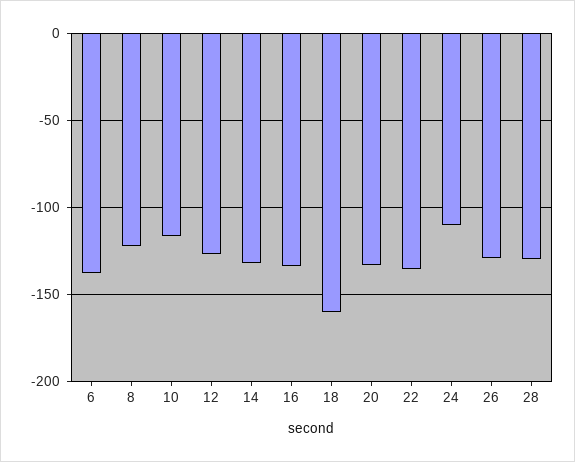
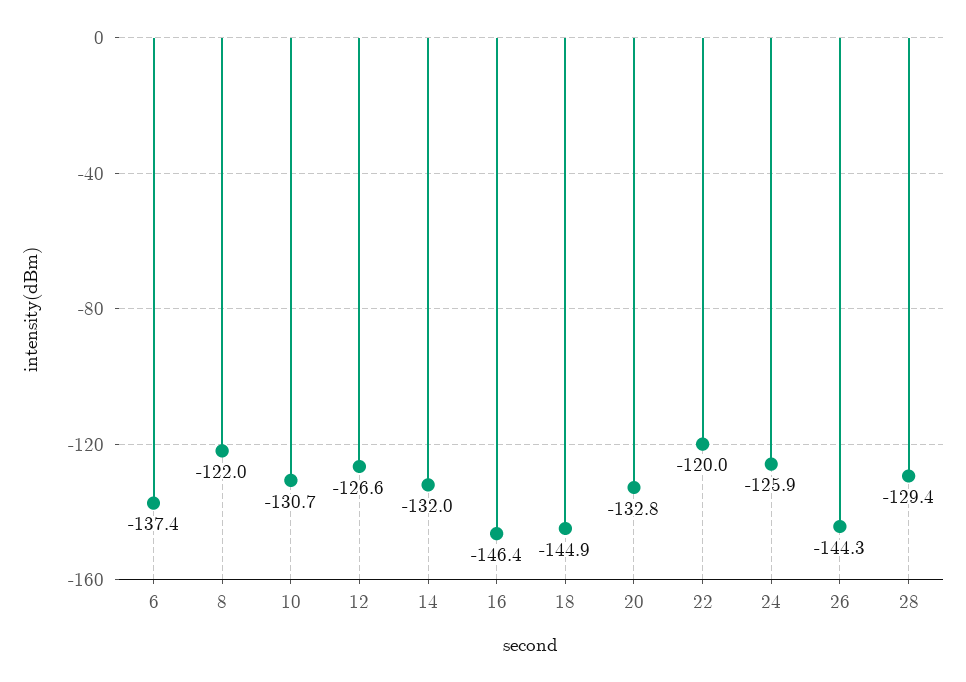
  {
    "6": -137.4,
    "8": -122,
-   "10": -115,
+   "10": -130.7,
    "12": -126.6,
    "14": -132,
-   "16": -135,
+   "16": -146.4,
-   "18": -160,
+   "18": -144.9,
    "20": -132.8,
-   "22": -135,
+   "22": -120,
-   "24": -110,
+   "24": -125.9,
-   "26": -130,
+   "26": -144.3,
    "28": -129.4
  }

